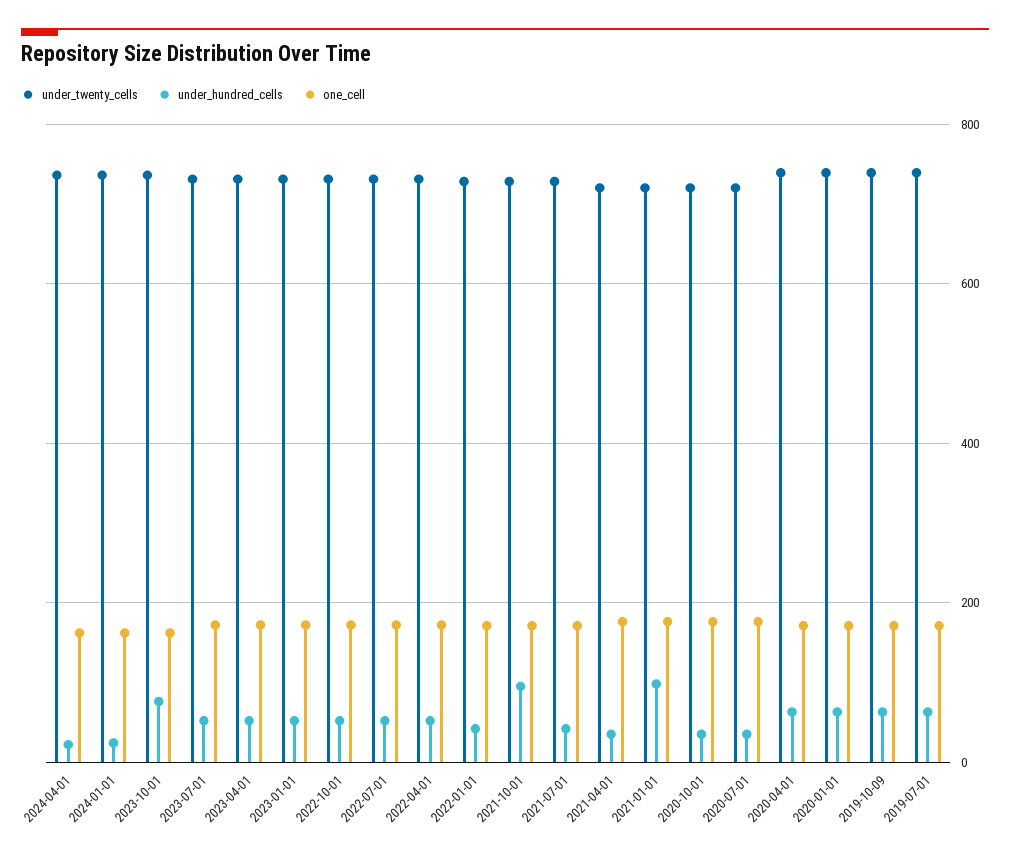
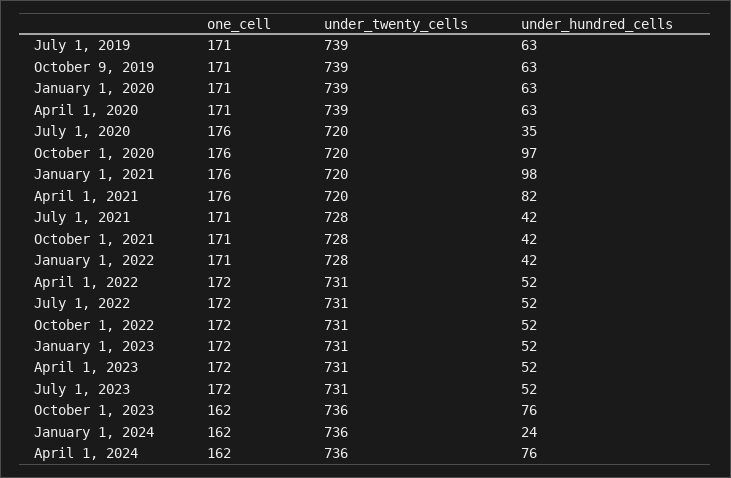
  {
    "under_twenty_cells": {
      "2024-04-01": 736,
      "2024-01-01": 736,
      "2023-10-01": 736,
      "2023-07-01": 731,
      "2023-04-01": 731,
      "2023-01-01": 731,
      "2022-10-01": 731,
      "2022-07-01": 731,
      "2022-04-01": 731,
      "2022-01-01": 728,
      "2021-10-01": 728,
      "2021-07-01": 728,
      "2021-04-01": 720,
      "2021-01-01": 720,
      "2020-10-01": 720,
      "2020-07-01": 720,
      "2020-04-01": 739,
      "2020-01-01": 739,
      "2019-10-09": 739,
      "2019-07-01": 739
    },
    "under_hundred_cells": {
-     "2024-04-01": 20,
+     "2024-04-01": 76,
      "2024-01-01": 24,
      "2023-10-01": 76,
      "2023-07-01": 52,
      "2023-04-01": 52,
      "2023-01-01": 52,
      "2022-10-01": 52,
      "2022-07-01": 52,
      "2022-04-01": 52,
      "2022-01-01": 42,
-     "2021-10-01": 100,
+     "2021-10-01": 42,
      "2021-07-01": 42,
-     "2021-04-01": 40,
+     "2021-04-01": 82,
      "2021-01-01": 98,
-     "2020-10-01": 40,
+     "2020-10-01": 97,
      "2020-07-01": 35,
      "2020-04-01": 63,
      "2020-01-01": 63,
      "2019-10-09": 63,
      "2019-07-01": 63
    },
    "one_cell": {
      "2024-04-01": 162,
      "2024-01-01": 162,
      "2023-10-01": 162,
      "2023-07-01": 172,
      "2023-04-01": 172,
      "2023-01-01": 172,
      "2022-10-01": 172,
      "2022-07-01": 172,
      "2022-04-01": 172,
      "2022-01-01": 171,
      "2021-10-01": 171,
      "2021-07-01": 171,
      "2021-04-01": 176,
      "2021-01-01": 176,
      "2020-10-01": 176,
      "2020-07-01": 176,
      "2020-04-01": 171,
      "2020-01-01": 171,
      "2019-10-09": 171,
      "2019-07-01": 171
    }
  }

